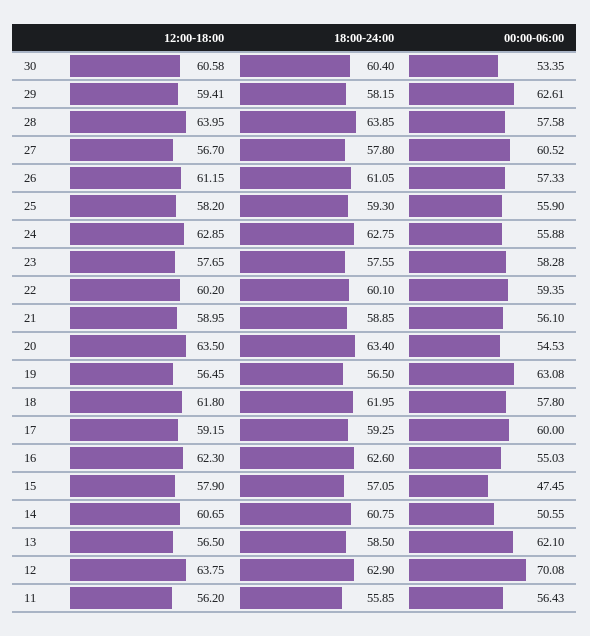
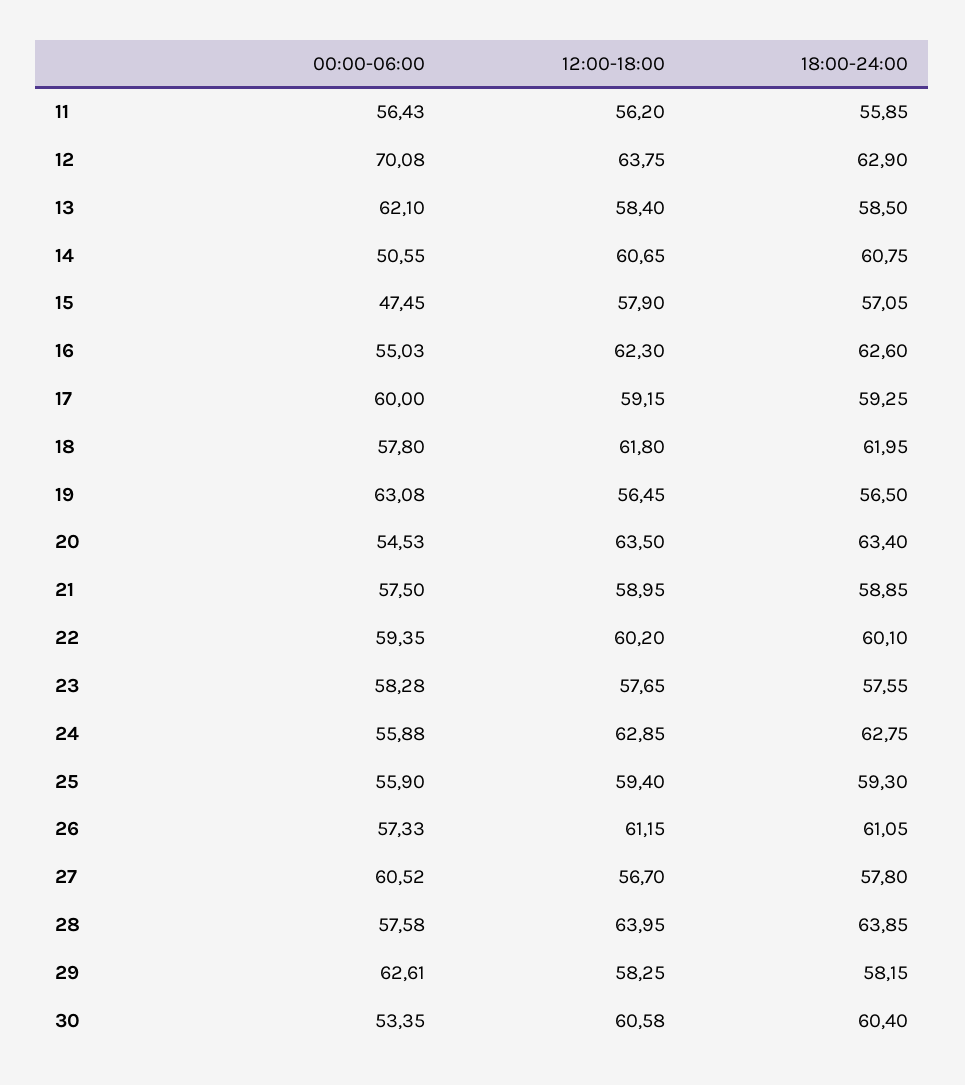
  {
    "12:00-18:00": {
      "30": 60.58,
-     "29": 59.41,
+     "29": 58.25,
      "28": 63.95,
      "27": 56.7,
      "26": 61.15,
-     "25": 58.2,
+     "25": 59.4,
      "24": 62.85,
      "23": 57.65,
      "22": 60.2,
      "21": 58.95,
      "20": 63.5,
      "19": 56.45,
      "18": 61.8,
      "17": 59.15,
      "16": 62.3,
      "15": 57.9,
      "14": 60.65,
-     "13": 56.5,
+     "13": 58.4,
      "12": 63.75,
      "11": 56.2
    },
    "18:00-24:00": {
      "30": 60.4,
      "29": 58.15,
      "28": 63.85,
      "27": 57.8,
      "26": 61.05,
      "25": 59.3,
      "24": 62.75,
      "23": 57.55,
      "22": 60.1,
      "21": 58.85,
      "20": 63.4,
      "19": 56.5,
      "18": 61.95,
      "17": 59.25,
      "16": 62.6,
      "15": 57.05,
      "14": 60.75,
      "13": 58.5,
      "12": 62.9,
      "11": 55.85
    },
    "00:00-06:00": {
      "30": 53.35,
      "29": 62.61,
      "28": 57.58,
      "27": 60.52,
      "26": 57.33,
      "25": 55.9,
      "24": 55.88,
      "23": 58.28,
      "22": 59.35,
-     "21": 56.1,
+     "21": 57.5,
      "20": 54.53,
      "19": 63.08,
      "18": 57.8,
      "17": 60,
      "16": 55.03,
      "15": 47.45,
      "14": 50.55,
      "13": 62.1,
      "12": 70.08,
      "11": 56.43
    }
  }

